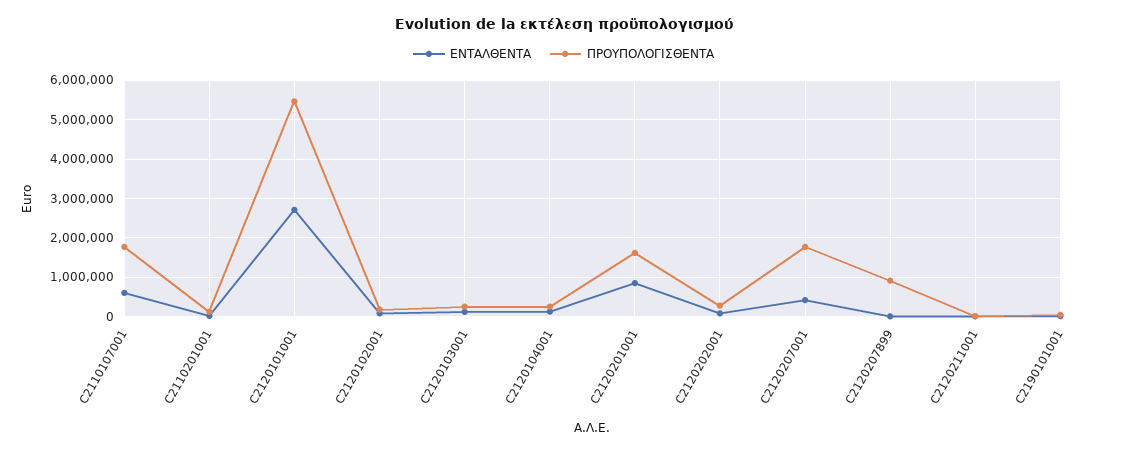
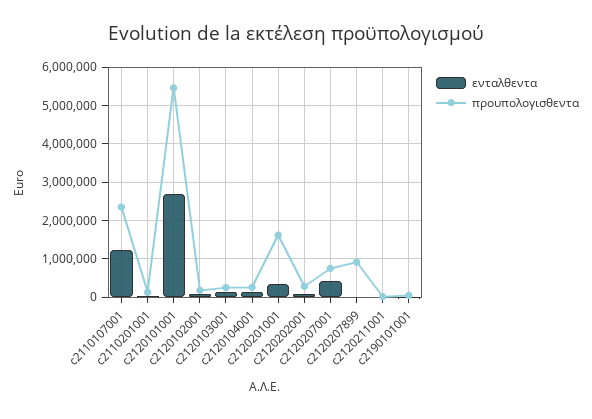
  {
    "ΕΝΤΑΛΘΕΝΤΑ": {
-     "C2110107001": 600000,
+     "C2110107001": 1200000,
      "C2110201001": 0,
      "C2120101001": 2800000,
      "C2120102001": 0,
      "C2120103001": 200000,
      "C2120104001": 200000,
-     "C2120201001": 800000,
+     "C2120201001": 400000,
      "C2120202001": 0,
      "C2120207001": 400000,
      "C2120207899": 0,
      "C2120211001": 0,
      "C2190101001": 0
    },
    "ΠΡΟΥΠΟΛΟΓΙΣΘΕΝΤΑ": {
-     "C2110107001": 1800000,
+     "C2110107001": 2400000,
      "C2110201001": 200000,
      "C2120101001": 5400000,
      "C2120102001": 200000,
      "C2120103001": 200000,
      "C2120104001": 200000,
      "C2120201001": 1600000,
      "C2120202001": 200000,
-     "C2120207001": 1800000,
+     "C2120207001": 800000,
      "C2120207899": 1000000,
      "C2120211001": 0,
      "C2190101001": 0
    }
  }

